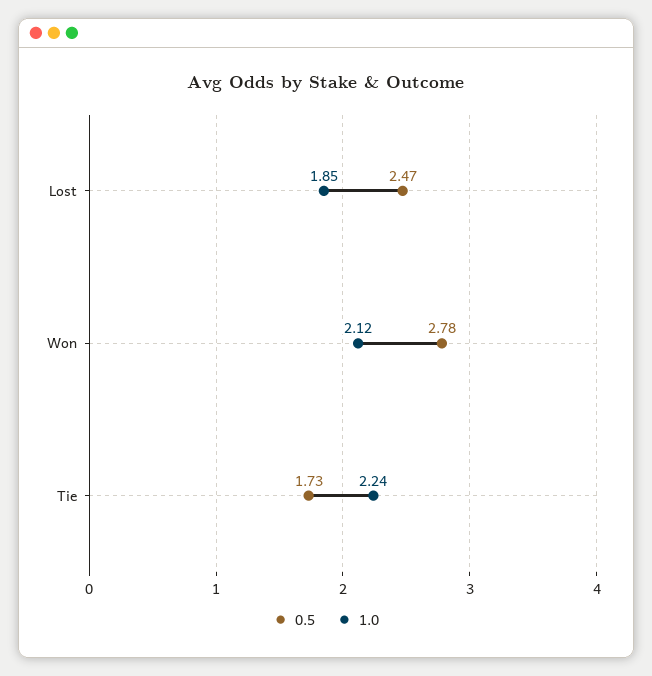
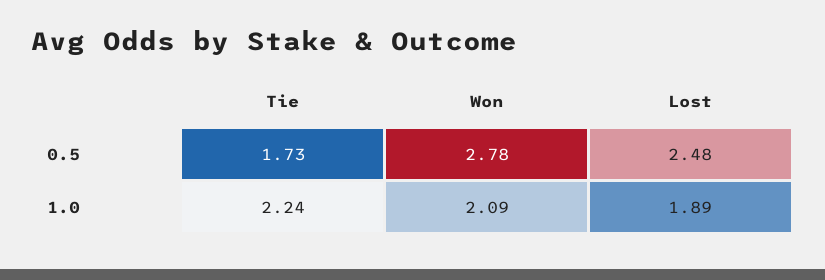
  {
    "0.5": {
-     "Lost": 2.47,
+     "Lost": 2.48,
      "Won": 2.78,
      "Tie": 1.73
    },
    "1.0": {
-     "Lost": 1.85,
+     "Lost": 1.89,
-     "Won": 2.12,
+     "Won": 2.09,
      "Tie": 2.24
    }
  }

